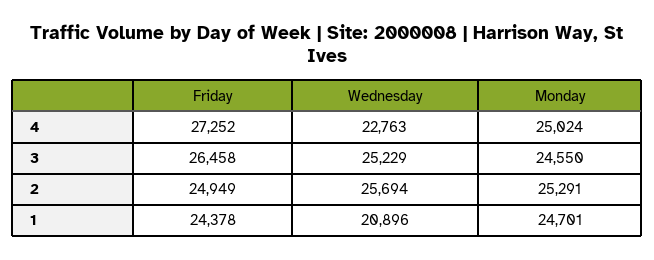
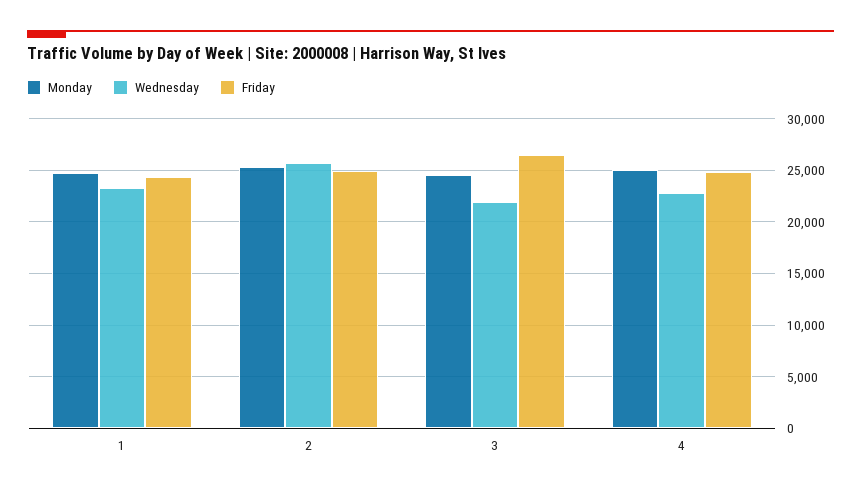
  {
    "Friday": {
-     "4": 27252,
+     "4": 25000,
      "3": 26458,
      "2": 24949,
      "1": 24378
    },
    "Wednesday": {
      "4": 22763,
-     "3": 25229,
+     "3": 22000,
      "2": 25694,
-     "1": 20896
+     "1": 23000
    },
    "Monday": {
      "4": 25024,
      "3": 24550,
      "2": 25291,
      "1": 24701
    }
  }

